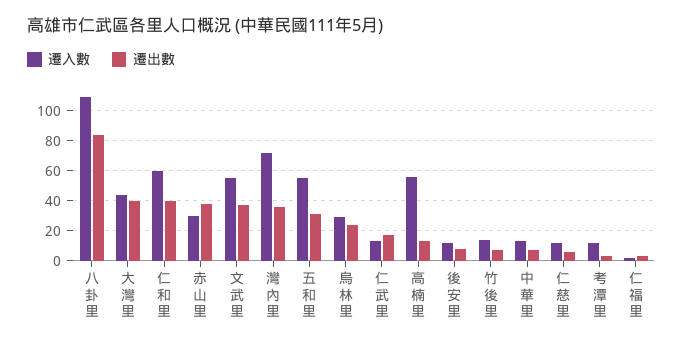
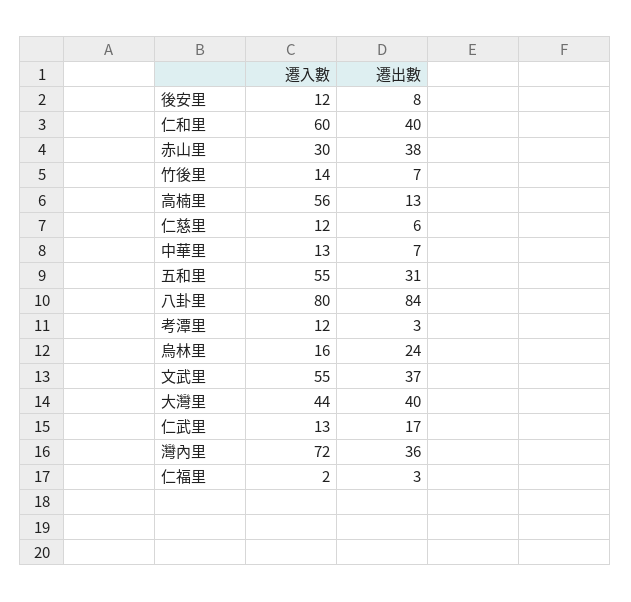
  {
    "遷入數": {
-     "八卦里": 110,
+     "八卦里": 80,
      "大灣里": 44,
      "仁和里": 60,
      "赤山里": 30,
      "文武里": 55,
      "灣內里": 72,
      "五和里": 55,
-     "烏林里": 30,
+     "烏林里": 16,
      "仁武里": 13,
      "高楠里": 56,
      "後安里": 12,
      "竹後里": 14,
      "中華里": 13,
      "仁慈里": 12,
      "考潭里": 12,
      "仁福里": 2
    },
    "遷出數": {
      "八卦里": 84,
      "大灣里": 40,
      "仁和里": 40,
      "赤山里": 38,
      "文武里": 37,
      "灣內里": 36,
      "五和里": 31,
      "烏林里": 24,
      "仁武里": 17,
      "高楠里": 13,
      "後安里": 8,
      "竹後里": 7,
      "中華里": 7,
      "仁慈里": 6,
      "考潭里": 3,
      "仁福里": 3
    }
  }

